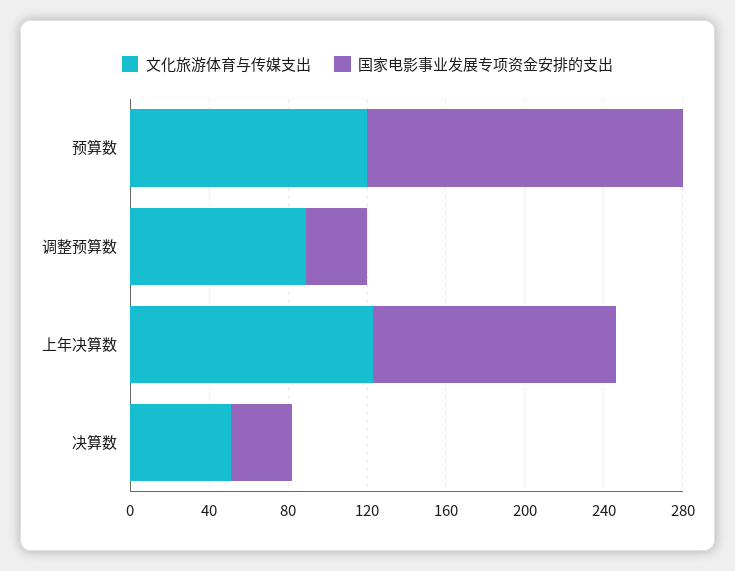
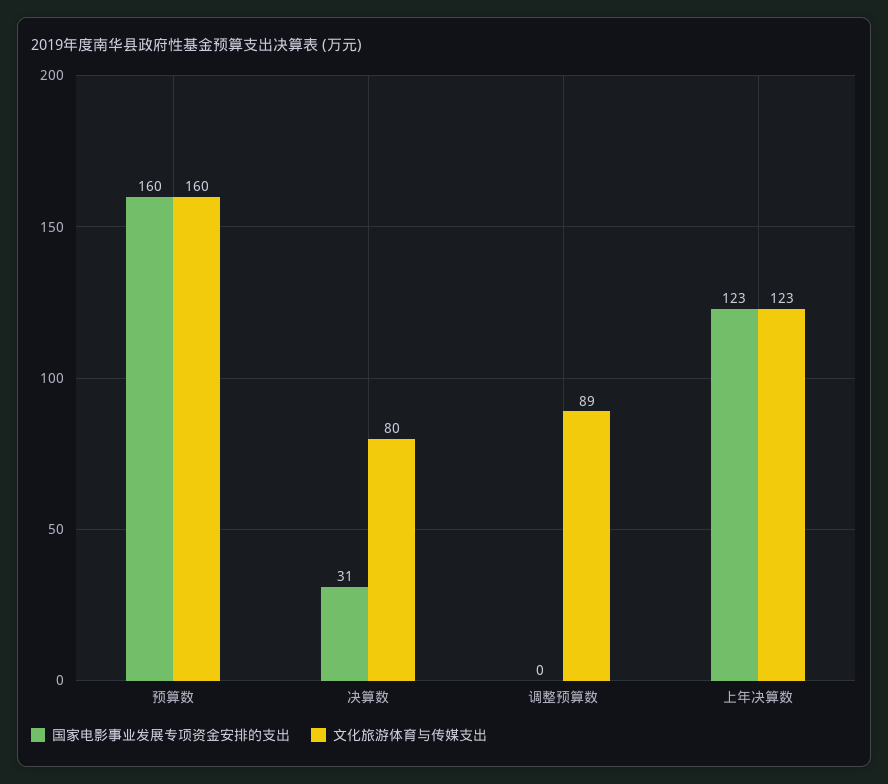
  {
    "文化旅游体育与传媒支出": {
-     "预算数": 120,
+     "预算数": 160,
      "调整预算数": 89,
      "上年决算数": 123,
-     "决算数": 50
+     "决算数": 80
    },
    "国家电影事业发展专项资金安排的支出": {
      "预算数": 160,
-     "调整预算数": 30,
+     "调整预算数": 0,
      "上年决算数": 123,
      "决算数": 31
    }
  }

